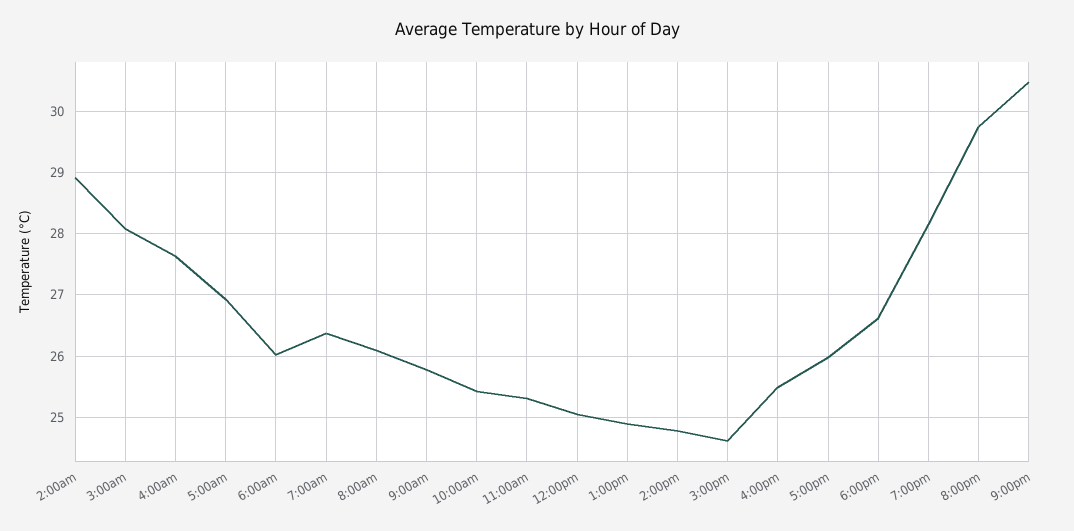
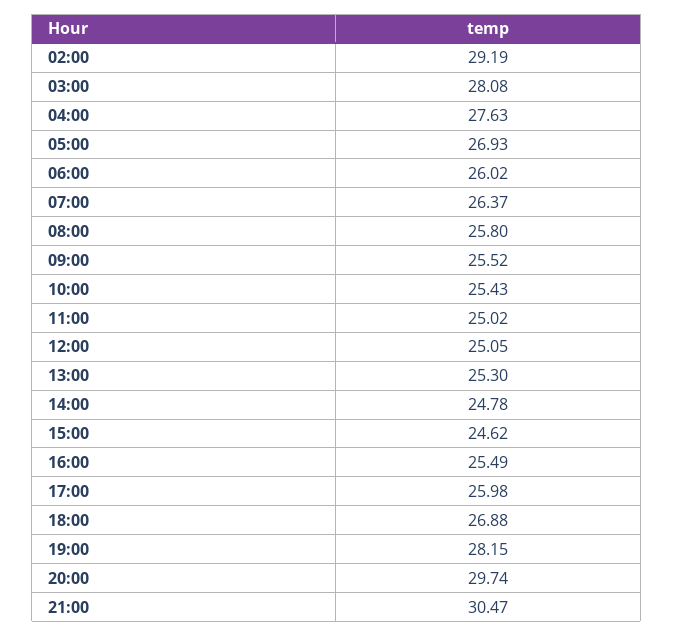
  {
-   "2:00am": 28.9,
+   "2:00am": 29.19,
    "3:00am": 28.08,
    "4:00am": 27.63,
    "5:00am": 26.93,
    "6:00am": 26.02,
    "7:00am": 26.37,
-   "8:00am": 26.1,
+   "8:00am": 25.8,
-   "9:00am": 25.8,
+   "9:00am": 25.52,
    "10:00am": 25.43,
-   "11:00am": 25.3,
+   "11:00am": 25.02,
    "12:00pm": 25.05,
-   "1:00pm": 24.9,
+   "1:00pm": 25.3,
    "2:00pm": 24.78,
    "3:00pm": 24.62,
    "4:00pm": 25.49,
    "5:00pm": 25.98,
-   "6:00pm": 26.6,
+   "6:00pm": 26.88,
    "7:00pm": 28.15,
    "8:00pm": 29.74,
    "9:00pm": 30.47
  }

